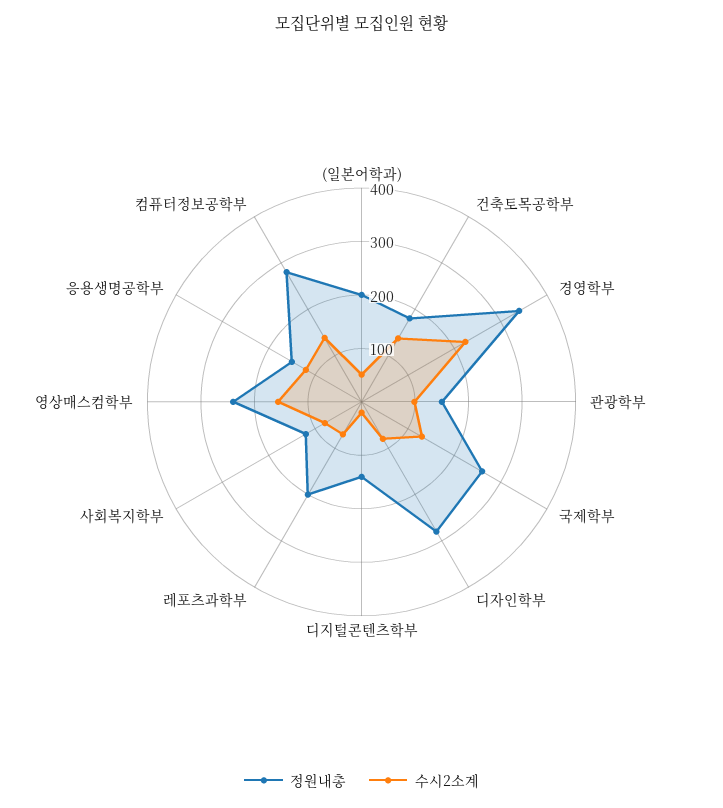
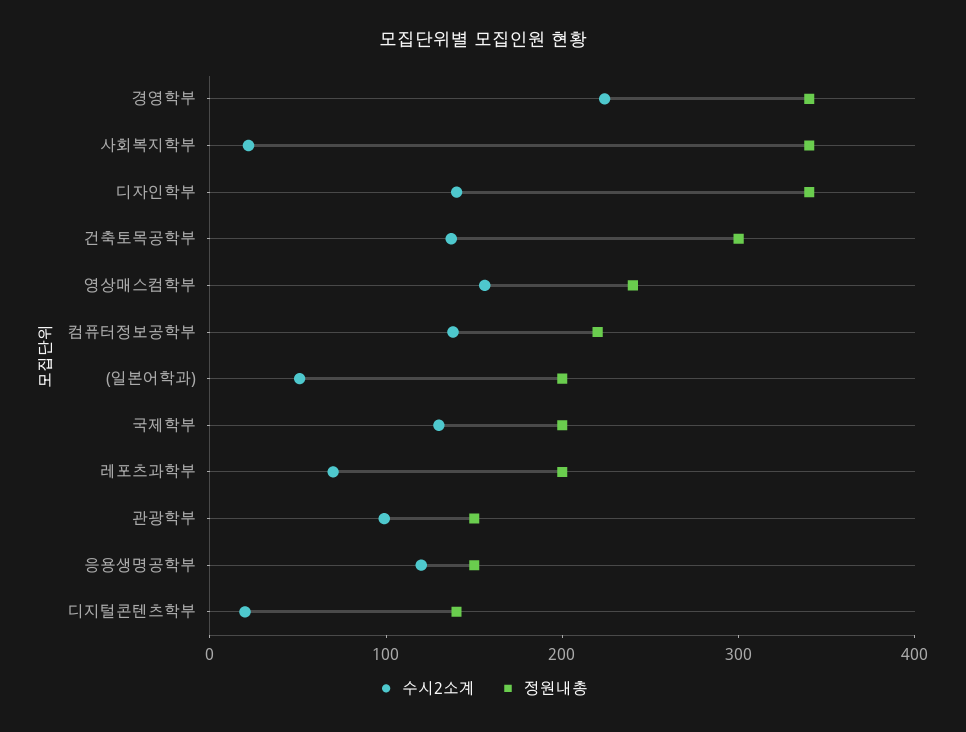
  {
    "정원내총": {
      "(일본어학과)": 200,
-     "건축토목공학부": 180,
+     "건축토목공학부": 300,
      "경영학부": 340,
      "관광학부": 160,
-     "국제학부": 260,
+     "국제학부": 200,
-     "디자인학부": 280,
+     "디자인학부": 340,
      "디지털콘텐츠학부": 140,
      "레포츠과학부": 200,
-     "사회복지학부": 120,
+     "사회복지학부": 340,
      "영상매스컴학부": 240,
      "응용생명공학부": 160,
-     "컴퓨터정보공학부": 280
+     "컴퓨터정보공학부": 220
    },
    "수시2소계": {
      "(일본어학과)": 60,
      "건축토목공학부": 140,
      "경영학부": 220,
      "관광학부": 100,
      "국제학부": 140,
-     "디자인학부": 80,
+     "디자인학부": 140,
      "디지털콘텐츠학부": 20,
      "레포츠과학부": 80,
-     "사회복지학부": 80,
+     "사회복지학부": 20,
      "영상매스컴학부": 160,
      "응용생명공학부": 120,
      "컴퓨터정보공학부": 140
    }
  }

